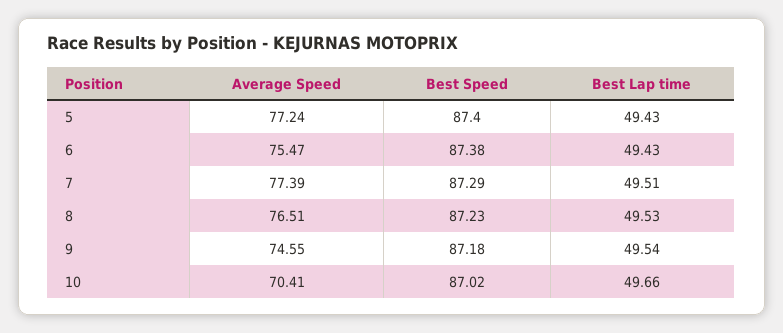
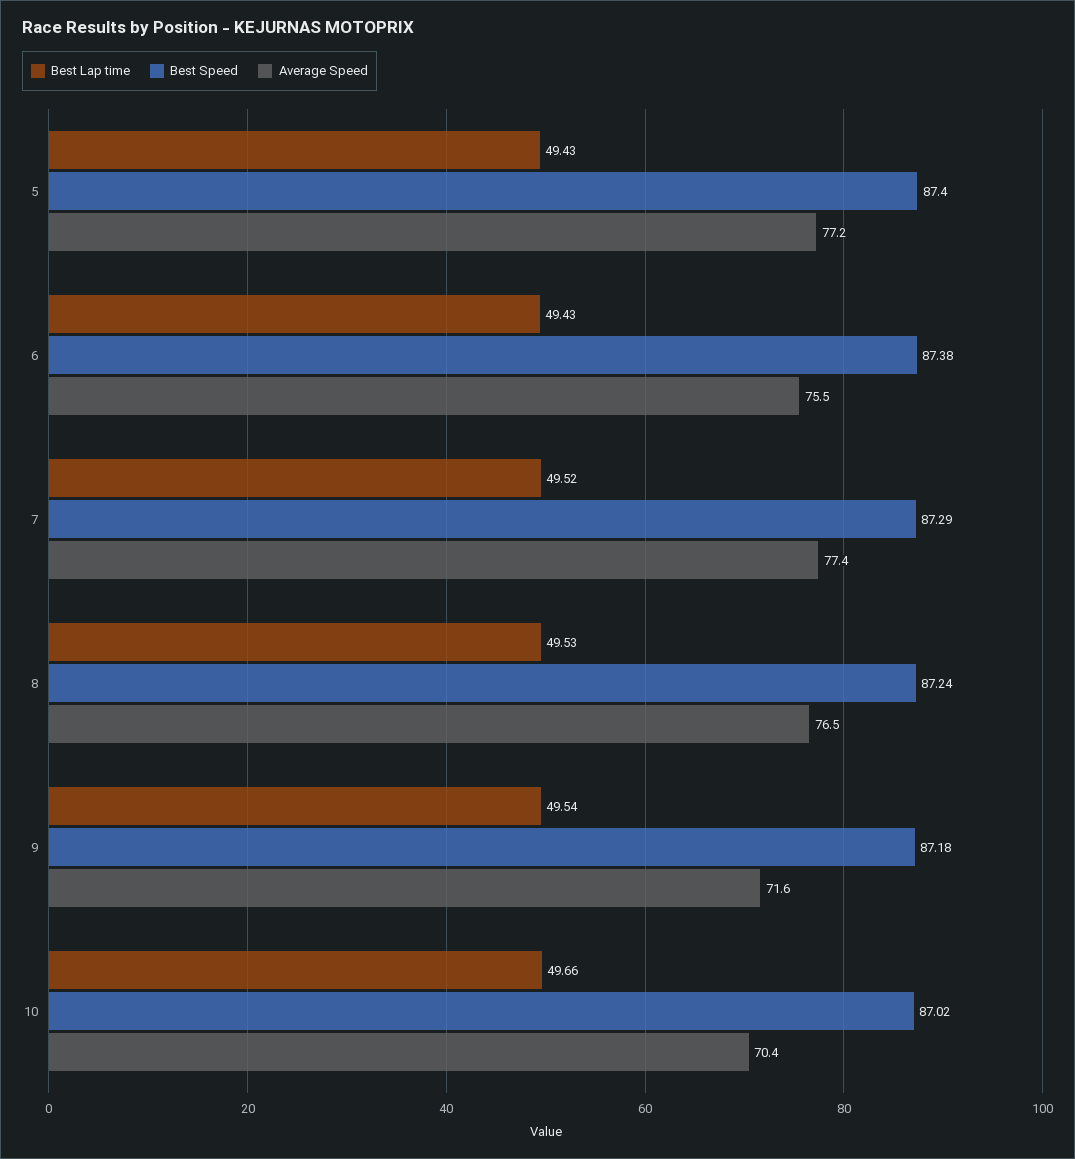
  {
    "Average Speed": {
      "5": 77.24,
      "6": 75.47,
      "7": 77.39,
      "8": 76.51,
-     "9": 74.55,
+     "9": 71.6,
      "10": 70.41
    },
    "Best Speed": {
      "5": 87.4,
      "6": 87.38,
      "7": 87.29,
-     "8": 87.23,
+     "8": 87.24,
      "9": 87.18,
      "10": 87.02
    },
    "Best Lap time": {
      "5": 49.43,
      "6": 49.43,
-     "7": 49.51,
+     "7": 49.52,
      "8": 49.53,
      "9": 49.54,
      "10": 49.66
    }
  }

